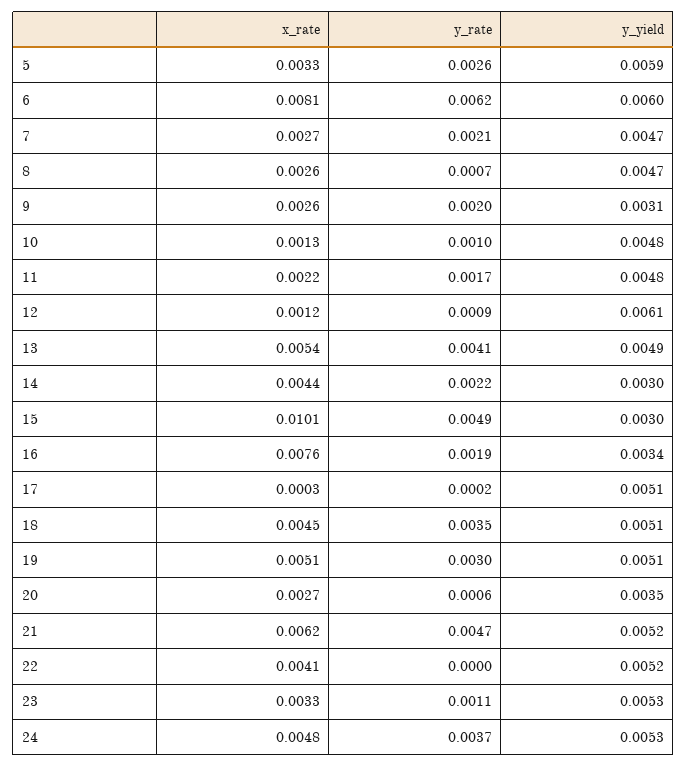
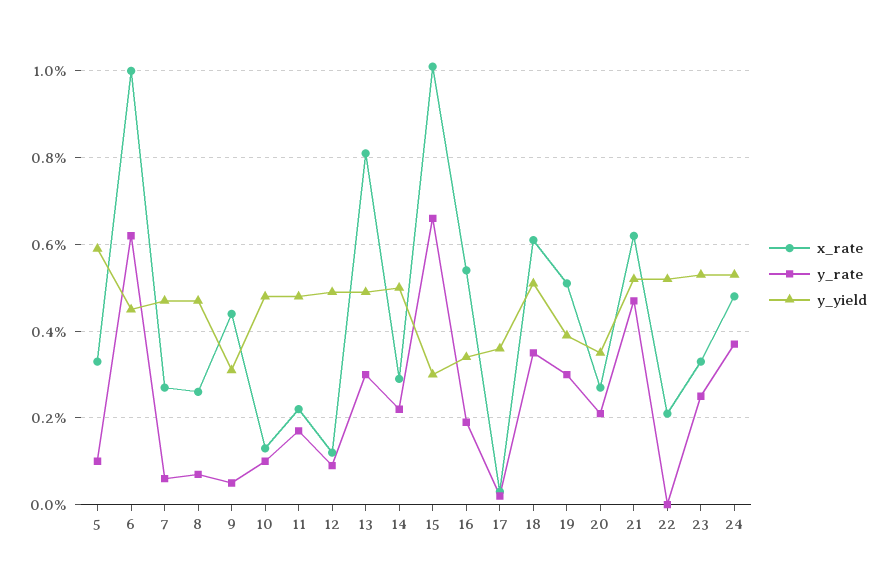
  {
    "x_rate": {
      "5": 0.0033,
-     "6": 0.0081,
+     "6": 0.01,
      "7": 0.0027,
      "8": 0.0026,
-     "9": 0.0026,
+     "9": 0.0045,
      "10": 0.0013,
      "11": 0.0022,
      "12": 0.0012,
-     "13": 0.0054,
+     "13": 0.008,
-     "14": 0.0044,
+     "14": 0.003,
      "15": 0.0101,
-     "16": 0.0076,
+     "16": 0.0055,
      "17": 0.0003,
-     "18": 0.0045,
+     "18": 0.006,
      "19": 0.0051,
      "20": 0.0027,
      "21": 0.0062,
-     "22": 0.0041,
+     "22": 0.002,
      "23": 0.0033,
      "24": 0.0048
    },
    "y_rate": {
-     "5": 0.0026,
+     "5": 0.001,
      "6": 0.0062,
-     "7": 0.0021,
+     "7": 0.0005,
      "8": 0.0007,
-     "9": 0.002,
+     "9": 0.0005,
      "10": 0.001,
      "11": 0.0017,
      "12": 0.0009,
-     "13": 0.0041,
+     "13": 0.003,
      "14": 0.0022,
-     "15": 0.0049,
+     "15": 0.0065,
      "16": 0.0019,
      "17": 0.0002,
      "18": 0.0035,
      "19": 0.003,
-     "20": 0.0006,
+     "20": 0.002,
      "21": 0.0047,
      "22": 0,
-     "23": 0.0011,
+     "23": 0.0025,
      "24": 0.0037
    },
    "y_yield": {
      "5": 0.0059,
-     "6": 0.006,
+     "6": 0.0045,
      "7": 0.0047,
      "8": 0.0047,
      "9": 0.0031,
      "10": 0.0048,
      "11": 0.0048,
-     "12": 0.0061,
+     "12": 0.005,
      "13": 0.0049,
-     "14": 0.003,
+     "14": 0.005,
      "15": 0.003,
      "16": 0.0034,
-     "17": 0.0051,
+     "17": 0.0035,
      "18": 0.0051,
-     "19": 0.0051,
+     "19": 0.004,
      "20": 0.0035,
      "21": 0.0052,
      "22": 0.0052,
      "23": 0.0053,
      "24": 0.0053
    }
  }

